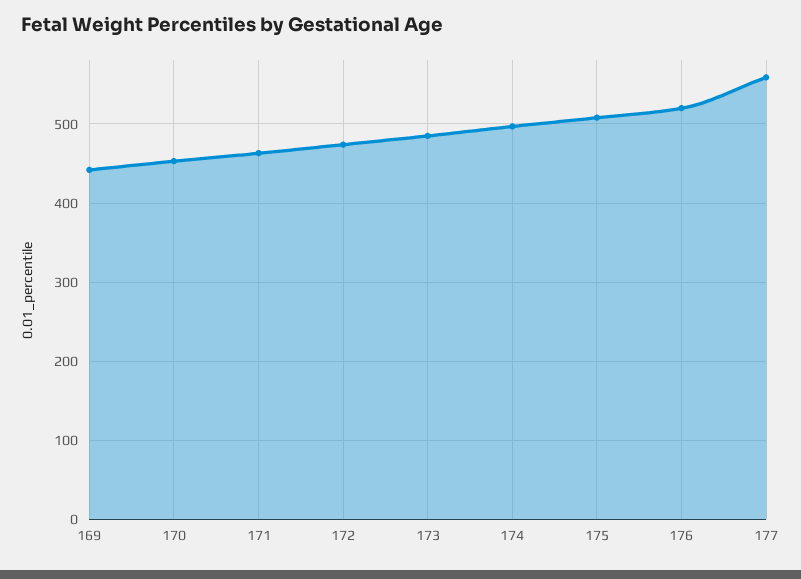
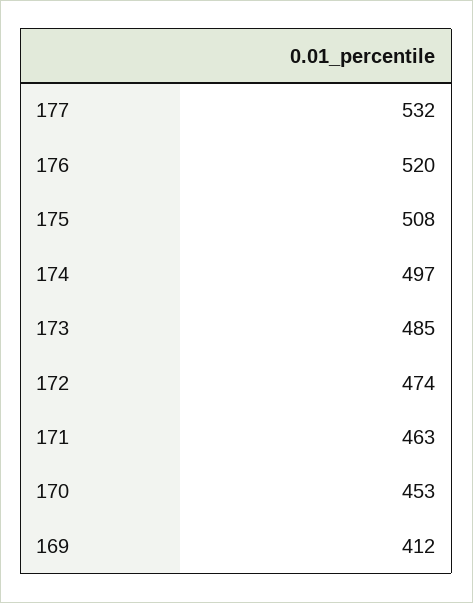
  {
-   "169": 440,
+   "169": 412,
    "170": 453,
    "171": 463,
    "172": 474,
    "173": 485,
    "174": 497,
    "175": 508,
    "176": 520,
-   "177": 560
+   "177": 532
  }

